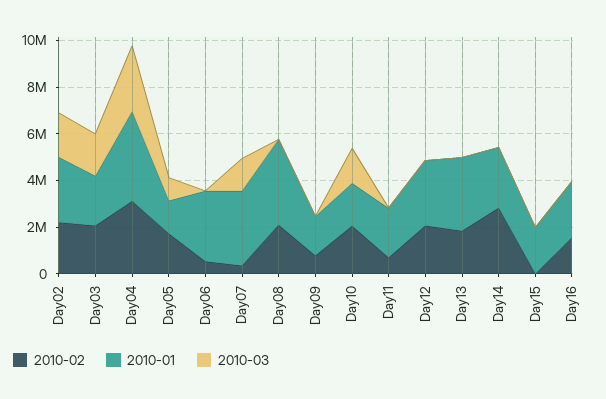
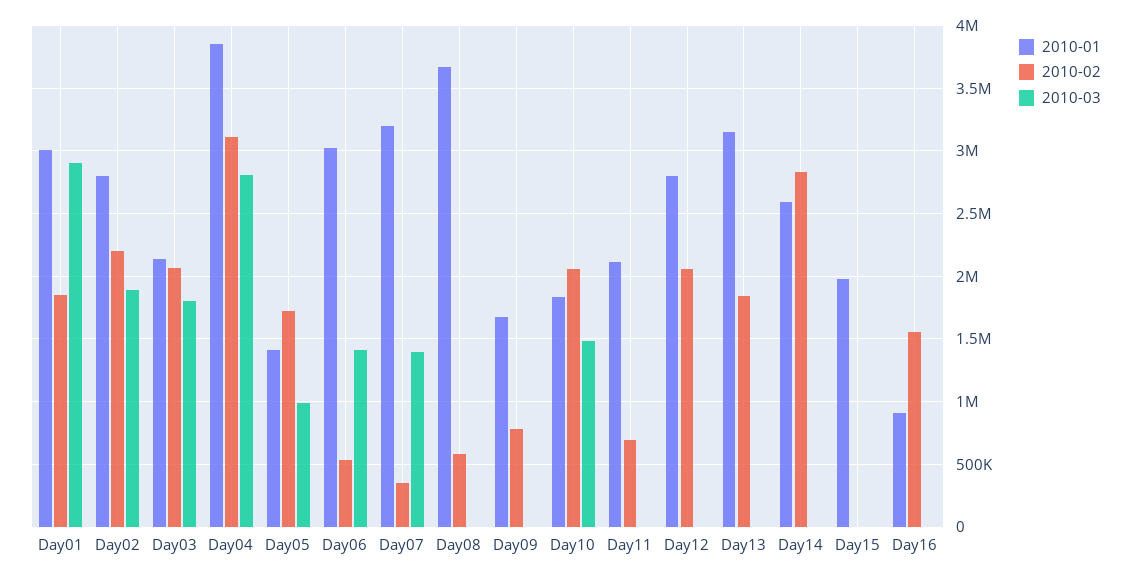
  {
    "2010-02": {
      "Day02": 2200000,
      "Day03": 2050000,
      "Day04": 3100000,
      "Day05": 1700000,
      "Day06": 550000,
      "Day07": 350000,
-     "Day08": 2000000,
+     "Day08": 600000,
      "Day09": 800000,
      "Day10": 2050000,
      "Day11": 700000,
      "Day12": 2050000,
      "Day13": 1850000,
      "Day14": 2850000,
      "Day15": 0,
-     "Day16": 1550000
+     "Day16": 1550000,
+     "Day01": 1850000
    },
    "2010-01": {
      "Day02": 2800000,
      "Day03": 2150000,
      "Day04": 3850000,
      "Day05": 1400000,
      "Day06": 3050000,
      "Day07": 3200000,
      "Day08": 3650000,
      "Day09": 1700000,
      "Day10": 1850000,
      "Day11": 2100000,
      "Day12": 2800000,
      "Day13": 3150000,
      "Day14": 2600000,
      "Day15": 2000000,
-     "Day16": 2500000
+     "Day16": 900000,
+     "Day01": 3000000
    },
    "2010-03": {
      "Day02": 1900000,
      "Day03": 1800000,
      "Day04": 2800000,
      "Day05": 1000000,
-     "Day06": 0,
+     "Day06": 1400000,
      "Day07": 1400000,
      "Day08": 0,
      "Day09": 0,
      "Day10": 1500000,
      "Day11": 0,
      "Day12": 0,
      "Day13": 0,
      "Day14": 0,
      "Day15": 0,
-     "Day16": 0
+     "Day16": 0,
+     "Day01": 2900000
    }
  }

